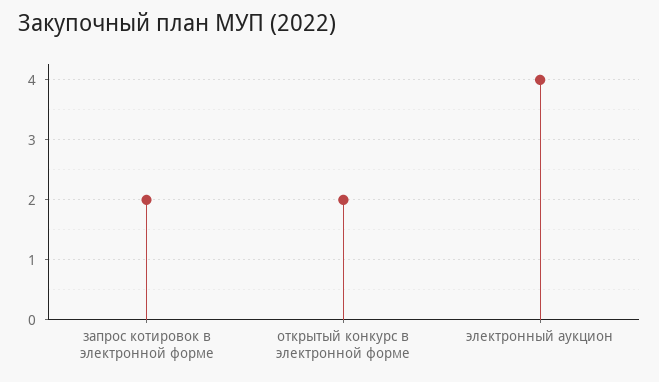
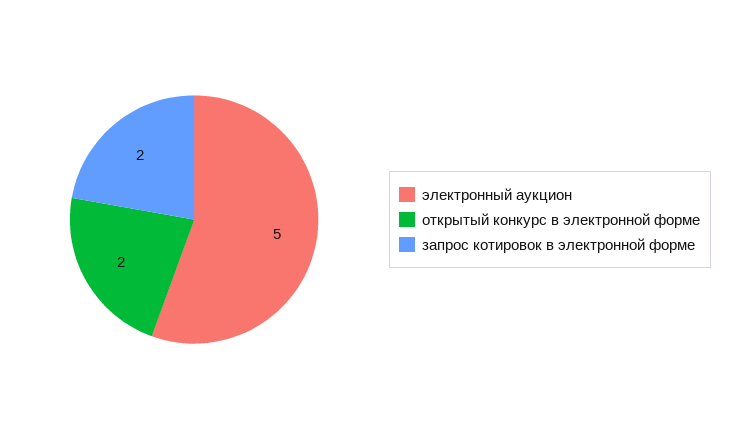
  {
    "запрос котировок в электронной форме": 2,
    "открытый конкурс в электронной форме": 2,
-   "электронный аукцион": 4
+   "электронный аукцион": 5
  }

